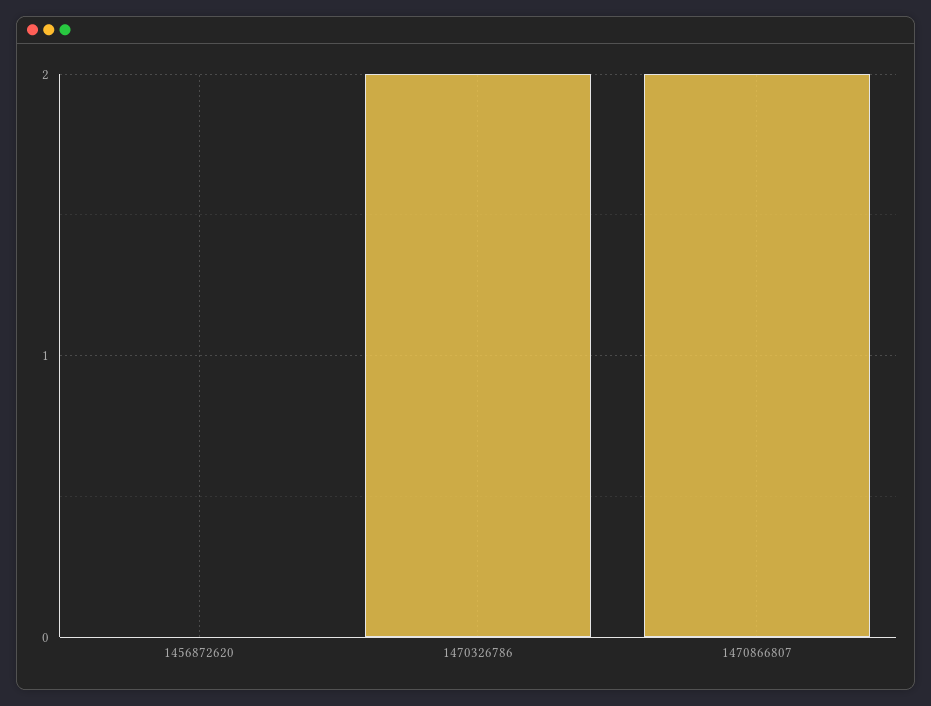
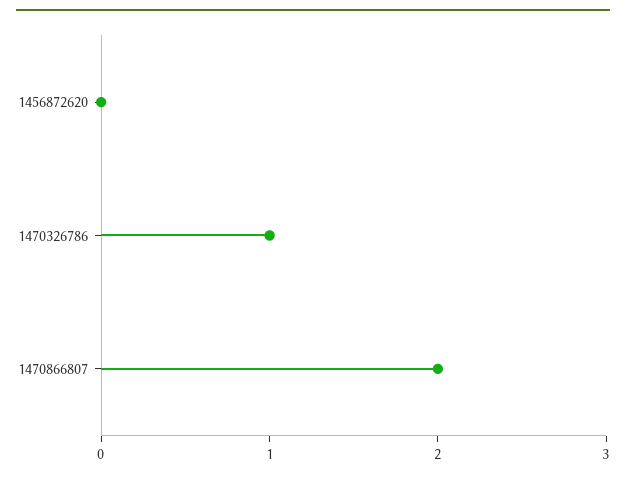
  {
    "1456872620": 0,
-   "1470326786": 2,
+   "1470326786": 1,
    "1470866807": 2
  }

